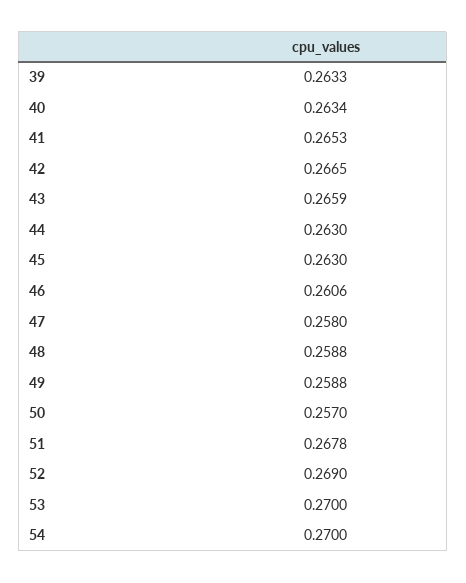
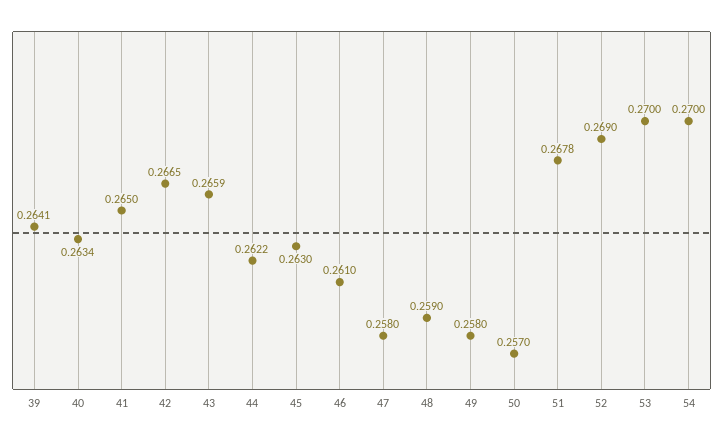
  {
-   "39": 0.2633,
+   "39": 0.2641,
    "40": 0.2634,
-   "41": 0.2653,
+   "41": 0.265,
    "42": 0.2665,
    "43": 0.2659,
-   "44": 0.263,
+   "44": 0.2622,
    "45": 0.263,
-   "46": 0.2606,
+   "46": 0.261,
    "47": 0.258,
-   "48": 0.2588,
+   "48": 0.259,
-   "49": 0.2588,
+   "49": 0.258,
    "50": 0.257,
    "51": 0.2678,
    "52": 0.269,
    "53": 0.27,
    "54": 0.27
  }

